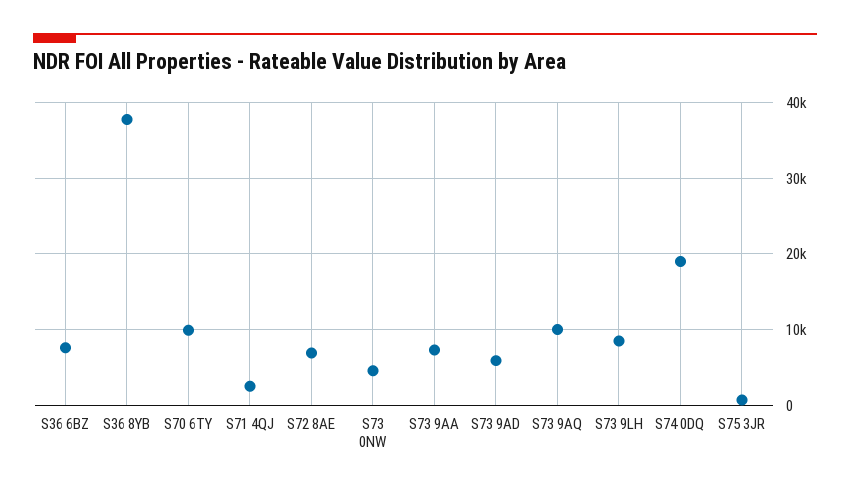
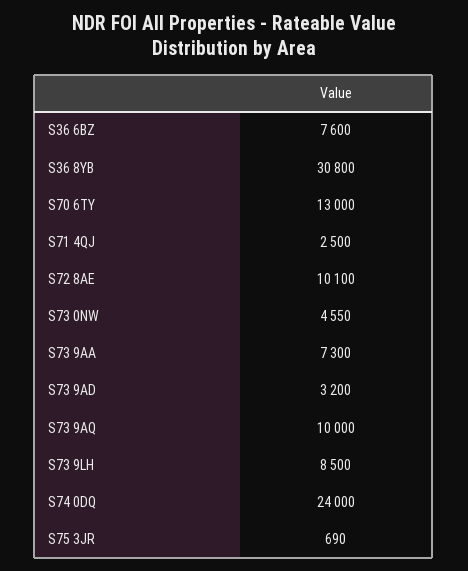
  {
    "S36 6BZ": 7600,
-   "S36 8YB": 38000,
+   "S36 8YB": 30800,
-   "S70 6TY": 10000,
+   "S70 6TY": 13000,
    "S71 4QJ": 2500,
-   "S72 8AE": 7000,
+   "S72 8AE": 10100,
    "S73 0NW": 4550,
    "S73 9AA": 7300,
-   "S73 9AD": 6000,
+   "S73 9AD": 3200,
    "S73 9AQ": 10000,
    "S73 9LH": 8500,
-   "S74 0DQ": 19000,
+   "S74 0DQ": 24000,
    "S75 3JR": 690
  }

